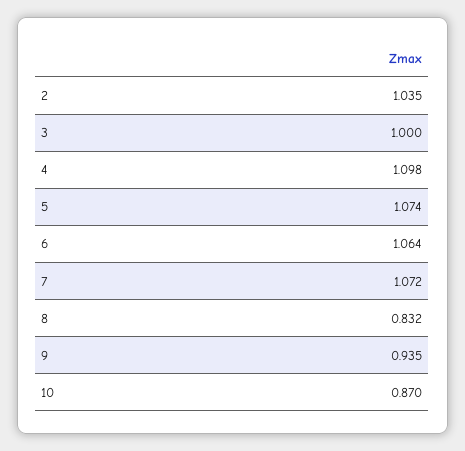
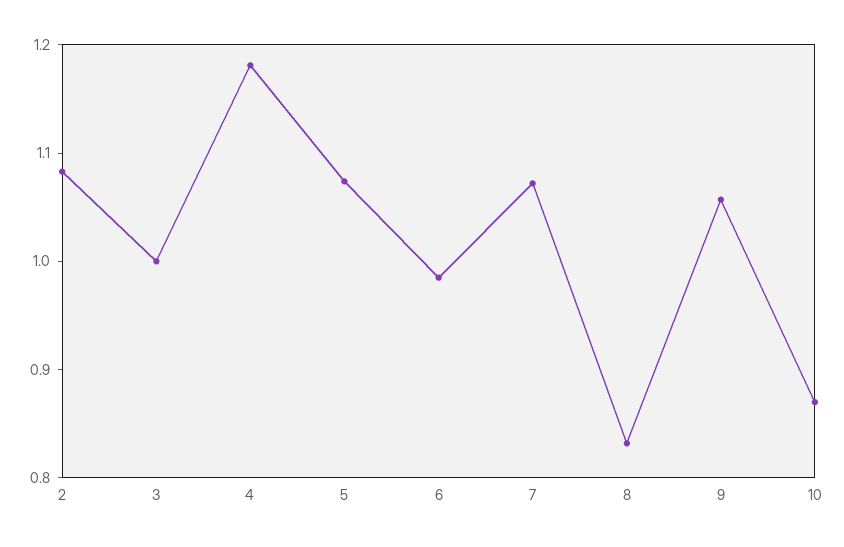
  {
-   "2": 1.035,
+   "2": 1.08,
    "3": 1,
-   "4": 1.098,
+   "4": 1.18,
    "5": 1.074,
-   "6": 1.064,
+   "6": 0.98,
    "7": 1.072,
    "8": 0.832,
-   "9": 0.935,
+   "9": 1.06,
    "10": 0.87
  }

